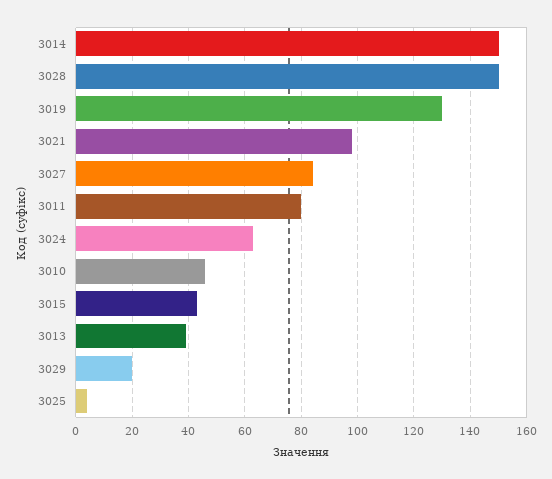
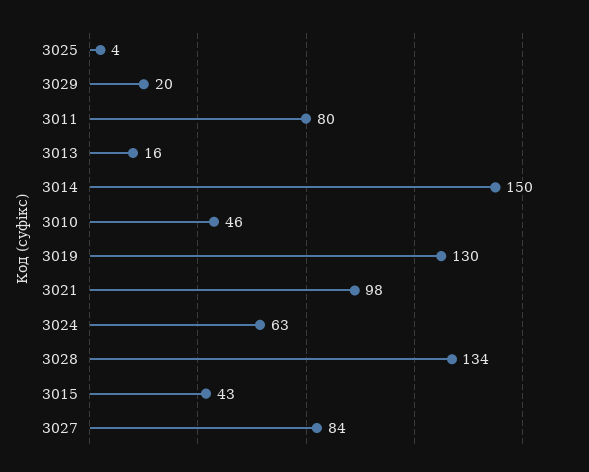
  {
    "3014": 150,
-   "3028": 150,
+   "3028": 134,
    "3019": 130,
    "3021": 98,
    "3027": 84,
    "3011": 80,
    "3024": 63,
    "3010": 46,
    "3015": 43,
-   "3013": 40,
+   "3013": 16,
    "3029": 20,
    "3025": 4
  }

